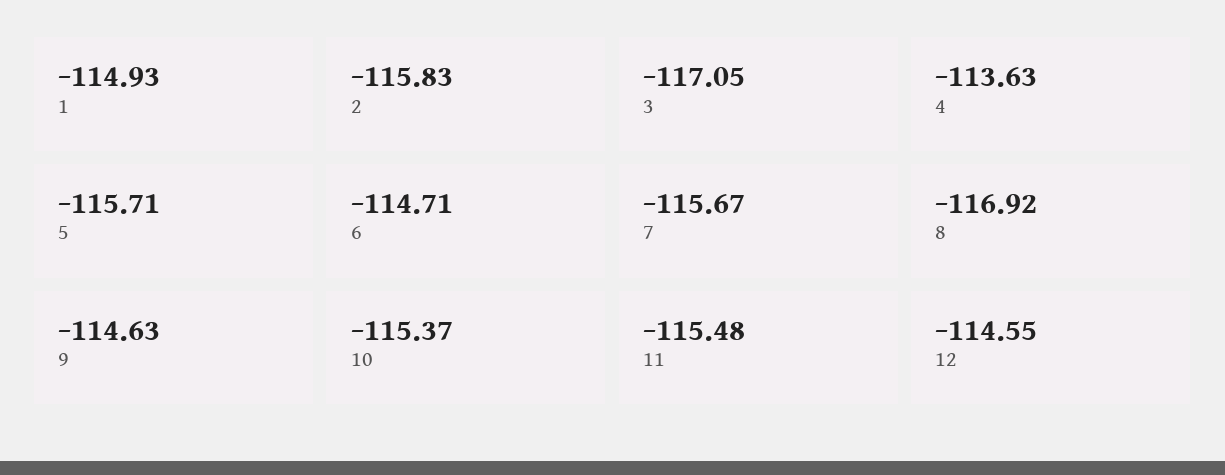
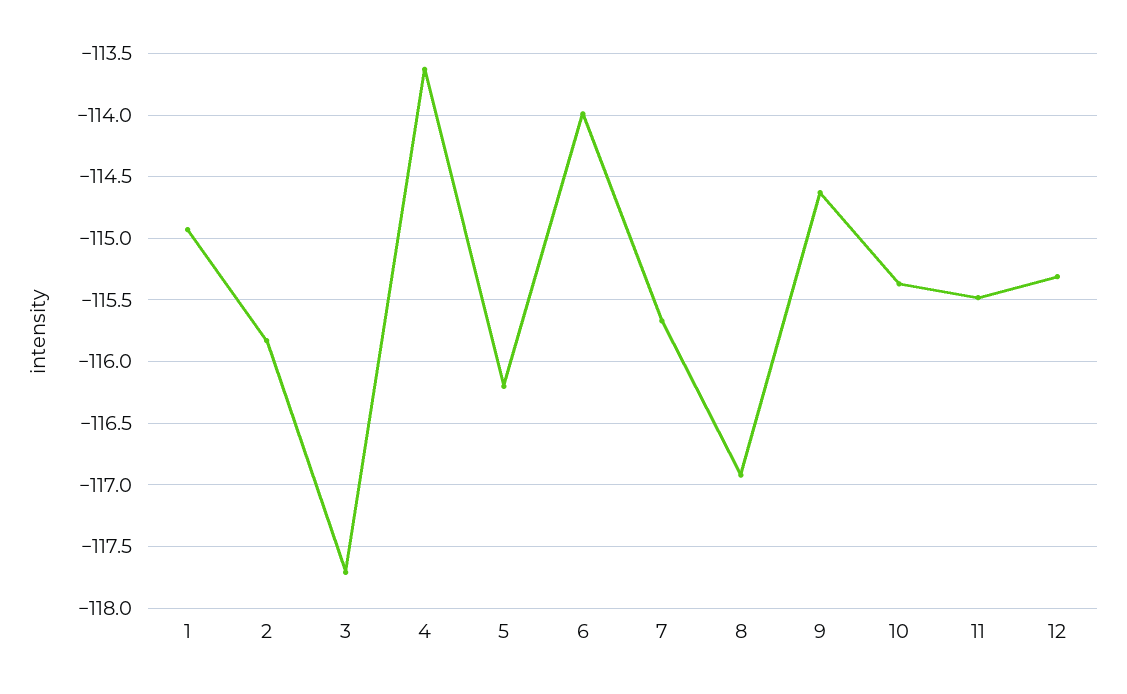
  {
    "1": -114.93,
    "2": -115.83,
-   "3": -117.05,
+   "3": -117.7,
    "4": -113.63,
-   "5": -115.71,
+   "5": -116.2,
-   "6": -114.71,
+   "6": -114,
    "7": -115.67,
    "8": -116.92,
    "9": -114.63,
    "10": -115.37,
    "11": -115.48,
-   "12": -114.55
+   "12": -115.3
  }

